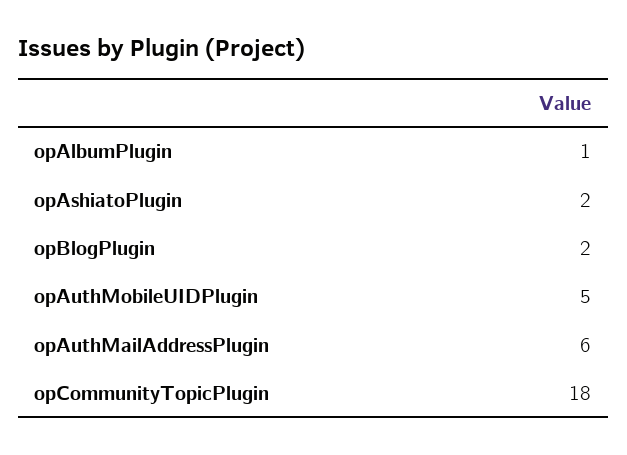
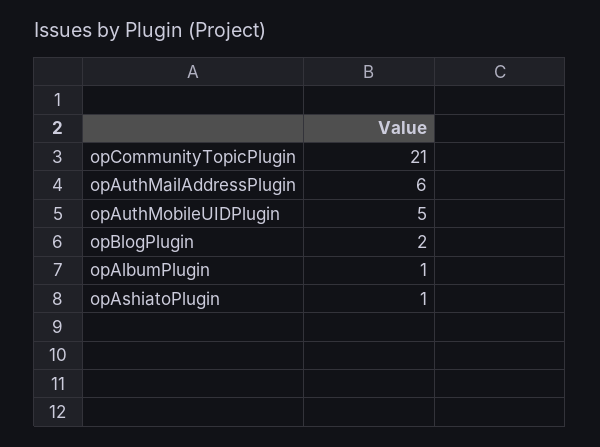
  {
    "opAlbumPlugin": 1,
-   "opAshiatoPlugin": 2,
+   "opAshiatoPlugin": 1,
    "opBlogPlugin": 2,
    "opAuthMobileUIDPlugin": 5,
    "opAuthMailAddressPlugin": 6,
-   "opCommunityTopicPlugin": 18
+   "opCommunityTopicPlugin": 21
  }

